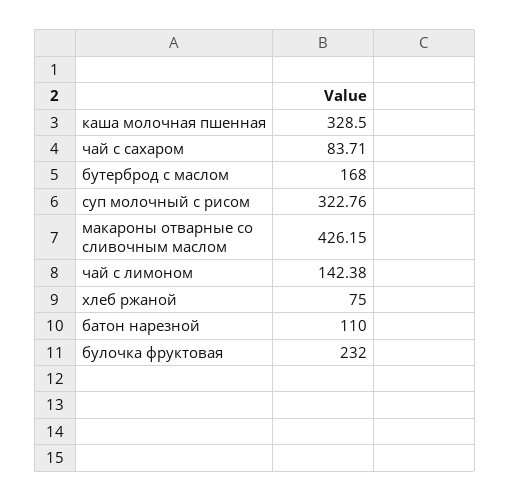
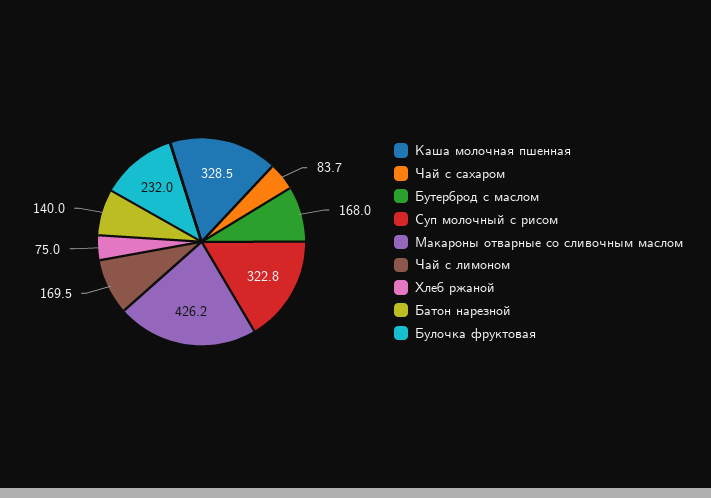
  {
    "каша молочная пшенная": 328.5,
    "чай с сахаром": 83.71,
    "бутерброд с маслом": 168,
    "суп молочный с рисом": 322.76,
    "макароны отварные со сливочным маслом": 426.15,
-   "чай с лимоном": 142.38,
+   "чай с лимоном": 169.5,
    "хлеб ржаной": 75,
-   "батон нарезной": 110,
+   "батон нарезной": 140,
    "булочка фруктовая": 232
  }

